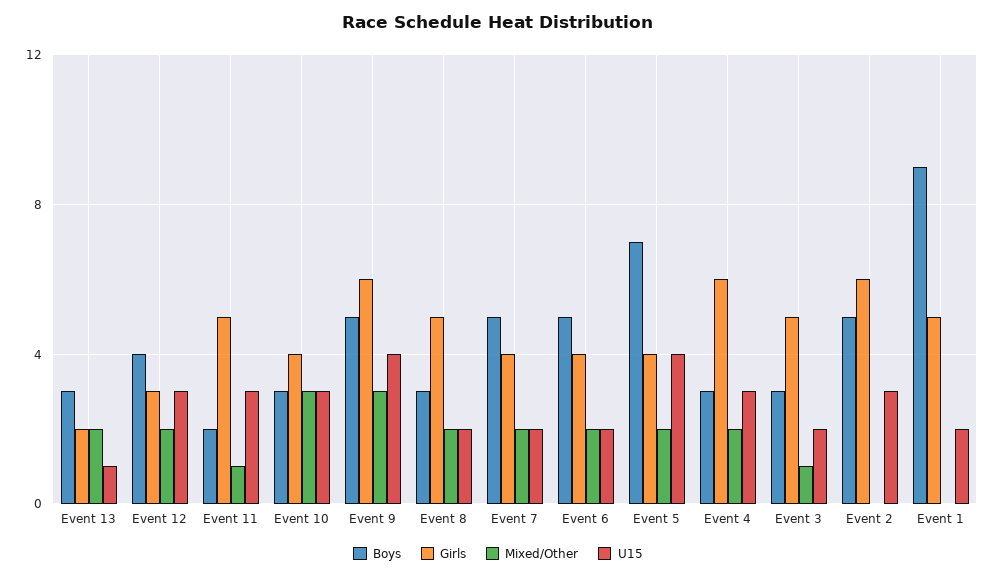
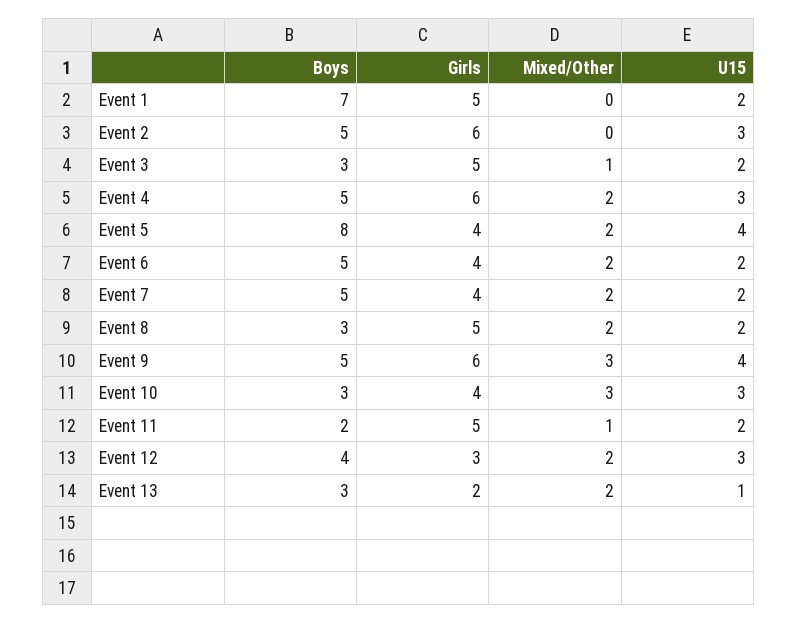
  {
    "Boys": {
      "Event 13": 3,
      "Event 12": 4,
      "Event 11": 2,
      "Event 10": 3,
      "Event 9": 5,
      "Event 8": 3,
      "Event 7": 5,
      "Event 6": 5,
-     "Event 5": 7,
+     "Event 5": 8,
-     "Event 4": 3,
+     "Event 4": 5,
      "Event 3": 3,
      "Event 2": 5,
-     "Event 1": 9
+     "Event 1": 7
    },
    "Girls": {
      "Event 13": 2,
      "Event 12": 3,
      "Event 11": 5,
      "Event 10": 4,
      "Event 9": 6,
      "Event 8": 5,
      "Event 7": 4,
      "Event 6": 4,
      "Event 5": 4,
      "Event 4": 6,
      "Event 3": 5,
      "Event 2": 6,
      "Event 1": 5
    },
    "Mixed/Other": {
      "Event 13": 2,
      "Event 12": 2,
      "Event 11": 1,
      "Event 10": 3,
      "Event 9": 3,
      "Event 8": 2,
      "Event 7": 2,
      "Event 6": 2,
      "Event 5": 2,
      "Event 4": 2,
      "Event 3": 1,
      "Event 2": 0,
      "Event 1": 0
    },
    "U15": {
      "Event 13": 1,
      "Event 12": 3,
-     "Event 11": 3,
+     "Event 11": 2,
      "Event 10": 3,
      "Event 9": 4,
      "Event 8": 2,
      "Event 7": 2,
      "Event 6": 2,
      "Event 5": 4,
      "Event 4": 3,
      "Event 3": 2,
      "Event 2": 3,
      "Event 1": 2
    }
  }

